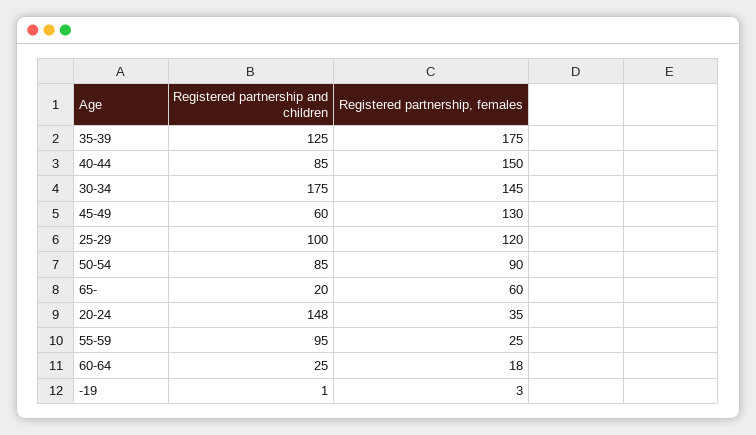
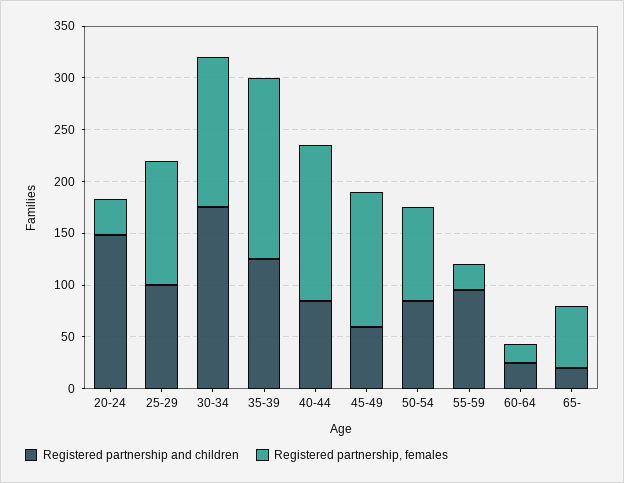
  {
    "Registered partnership and children": {
      "35-39": 125,
      "40-44": 85,
      "30-34": 175,
      "45-49": 60,
      "25-29": 100,
      "50-54": 85,
      "65-": 20,
      "20-24": 148,
      "55-59": 95,
-     "60-64": 25,
+     "60-64": 25
-     "-19": 1
    },
    "Registered partnership, females": {
      "35-39": 175,
      "40-44": 150,
      "30-34": 145,
      "45-49": 130,
      "25-29": 120,
      "50-54": 90,
      "65-": 60,
      "20-24": 35,
      "55-59": 25,
-     "60-64": 18,
+     "60-64": 18
-     "-19": 3
    }
  }

